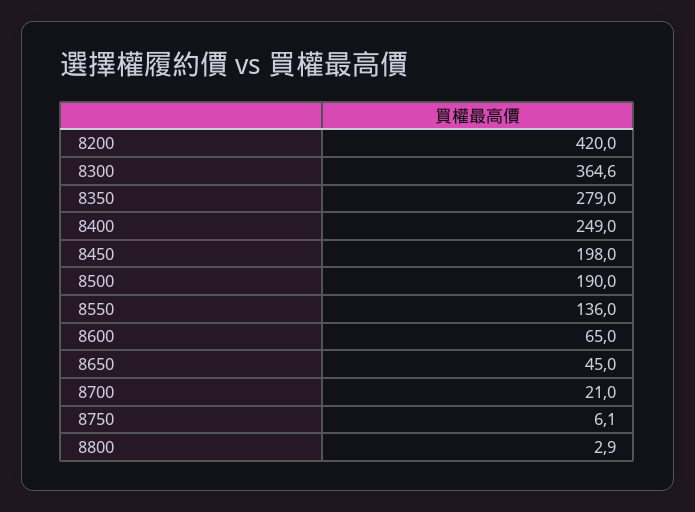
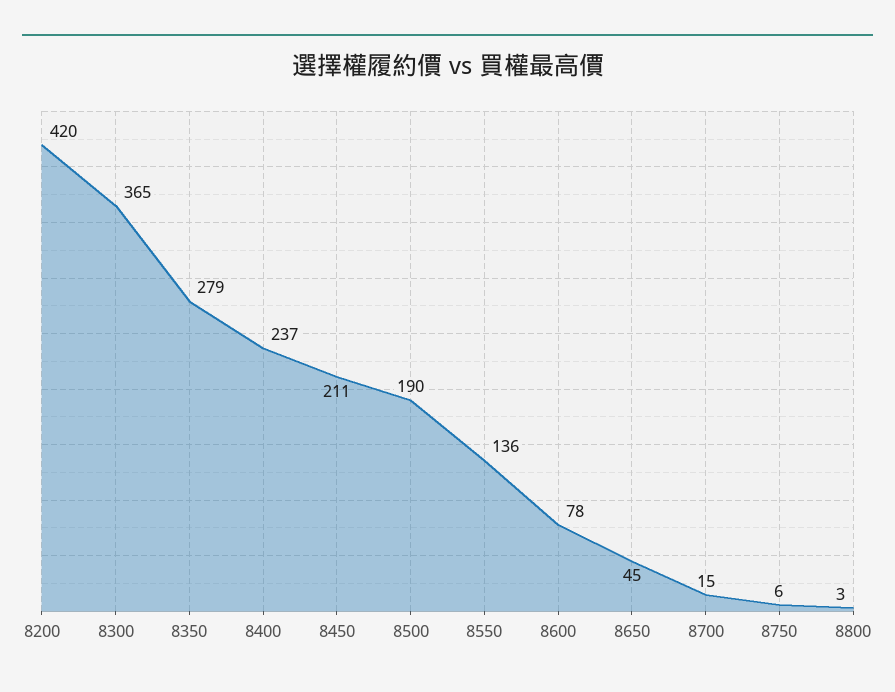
  {
    "8200": 420,
    "8300": 364.6,
    "8350": 279,
-   "8400": 249,
+   "8400": 237,
-   "8450": 198,
+   "8450": 211,
    "8500": 190,
    "8550": 136,
-   "8600": 65,
+   "8600": 78,
    "8650": 45,
-   "8700": 21,
+   "8700": 15,
    "8750": 6.1,
    "8800": 2.9
  }

